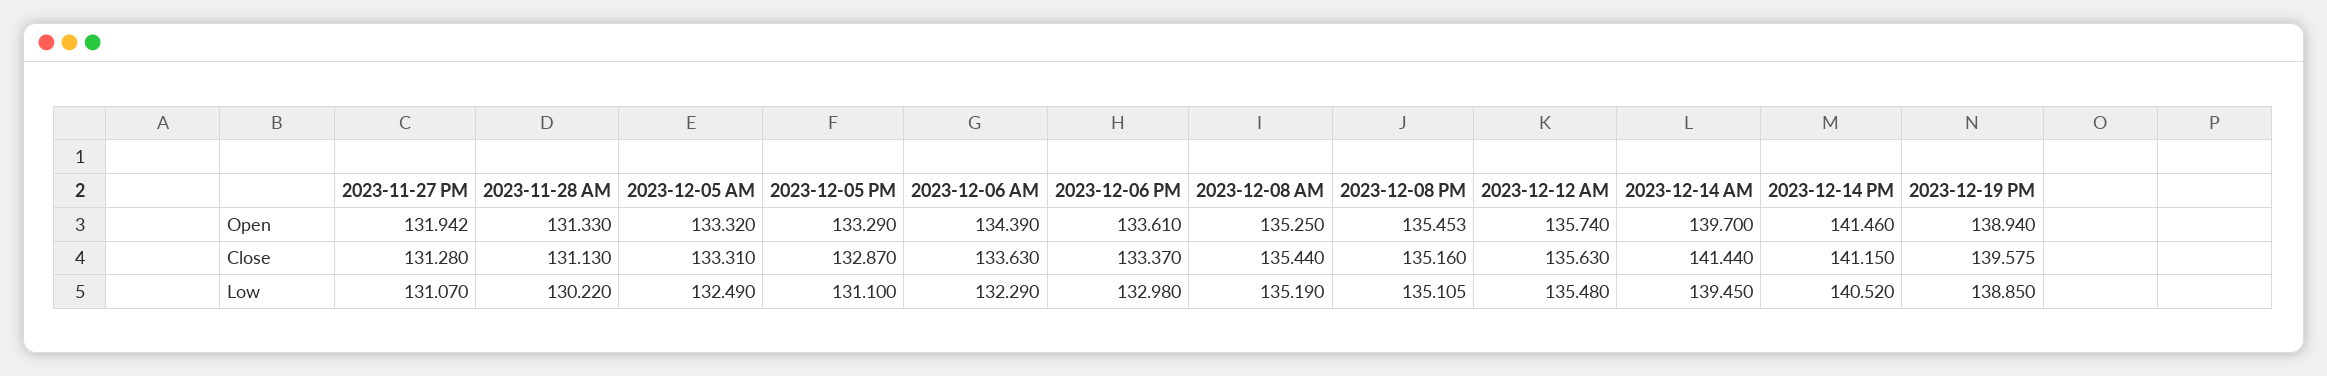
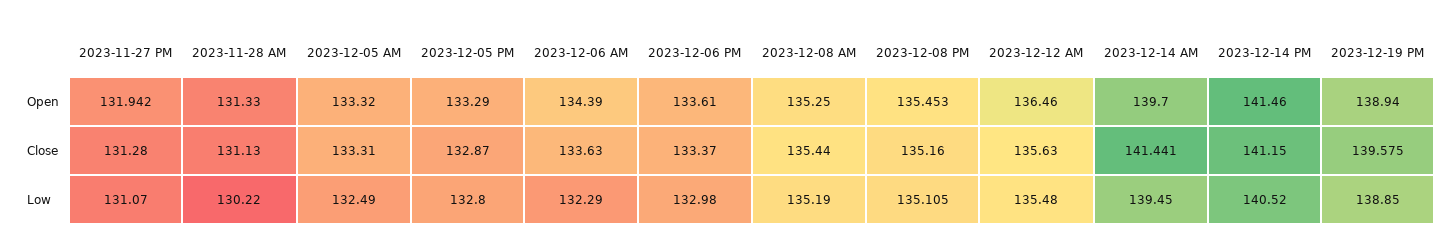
  {
    "2023-11-27 PM": {
      "Open": 131.942,
      "Close": 131.28,
      "Low": 131.07
    },
    "2023-11-28 AM": {
      "Open": 131.33,
      "Close": 131.13,
      "Low": 130.22
    },
    "2023-12-05 AM": {
      "Open": 133.32,
      "Close": 133.31,
      "Low": 132.49
    },
    "2023-12-05 PM": {
      "Open": 133.29,
      "Close": 132.87,
-     "Low": 131.1
+     "Low": 132.8
    },
    "2023-12-06 AM": {
      "Open": 134.39,
      "Close": 133.63,
      "Low": 132.29
    },
    "2023-12-06 PM": {
      "Open": 133.61,
      "Close": 133.37,
      "Low": 132.98
    },
    "2023-12-08 AM": {
      "Open": 135.25,
      "Close": 135.44,
      "Low": 135.19
    },
    "2023-12-08 PM": {
      "Open": 135.453,
      "Close": 135.16,
      "Low": 135.105
    },
    "2023-12-12 AM": {
-     "Open": 135.74,
+     "Open": 136.46,
      "Close": 135.63,
      "Low": 135.48
    },
    "2023-12-14 AM": {
      "Open": 139.7,
-     "Close": 141.44,
+     "Close": 141.441,
      "Low": 139.45
    },
    "2023-12-14 PM": {
      "Open": 141.46,
      "Close": 141.15,
      "Low": 140.52
    },
    "2023-12-19 PM": {
      "Open": 138.94,
      "Close": 139.575,
      "Low": 138.85
    }
  }

